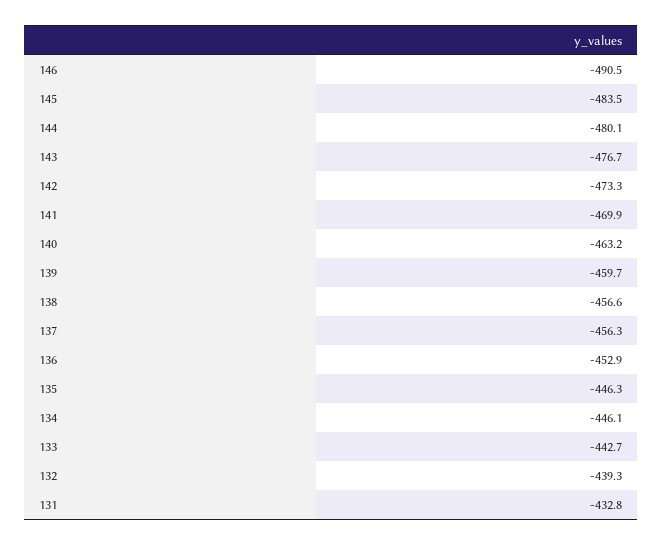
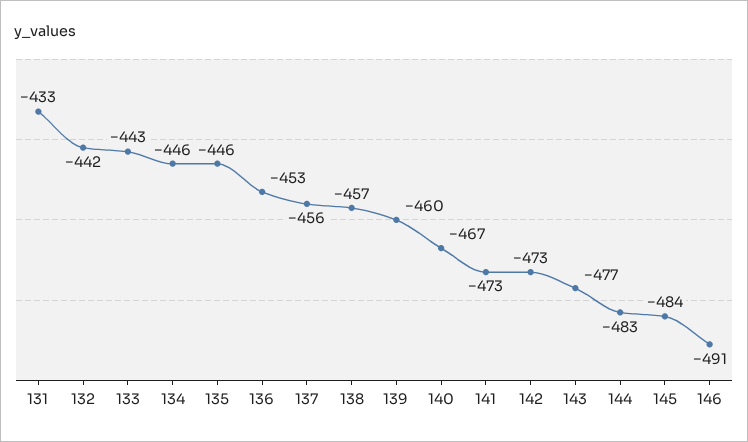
  {
    "146": -490.5,
    "145": -483.5,
-   "144": -480.1,
+   "144": -483,
    "143": -476.7,
    "142": -473.3,
-   "141": -469.9,
+   "141": -473,
-   "140": -463.2,
+   "140": -467,
    "139": -459.7,
    "138": -456.6,
    "137": -456.3,
    "136": -452.9,
    "135": -446.3,
    "134": -446.1,
    "133": -442.7,
-   "132": -439.3,
+   "132": -442,
    "131": -432.8
  }

